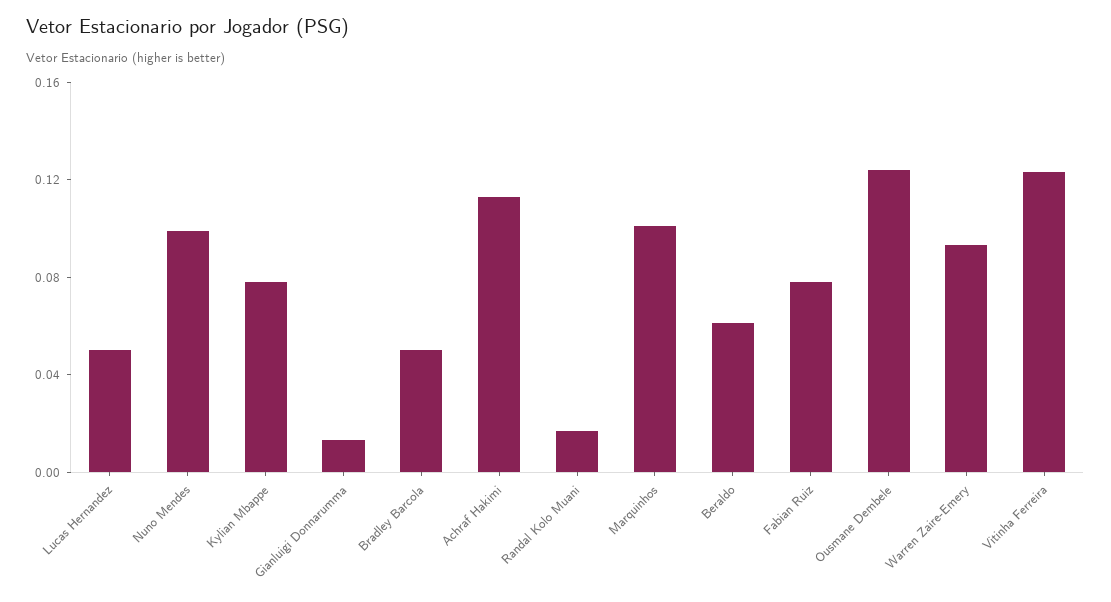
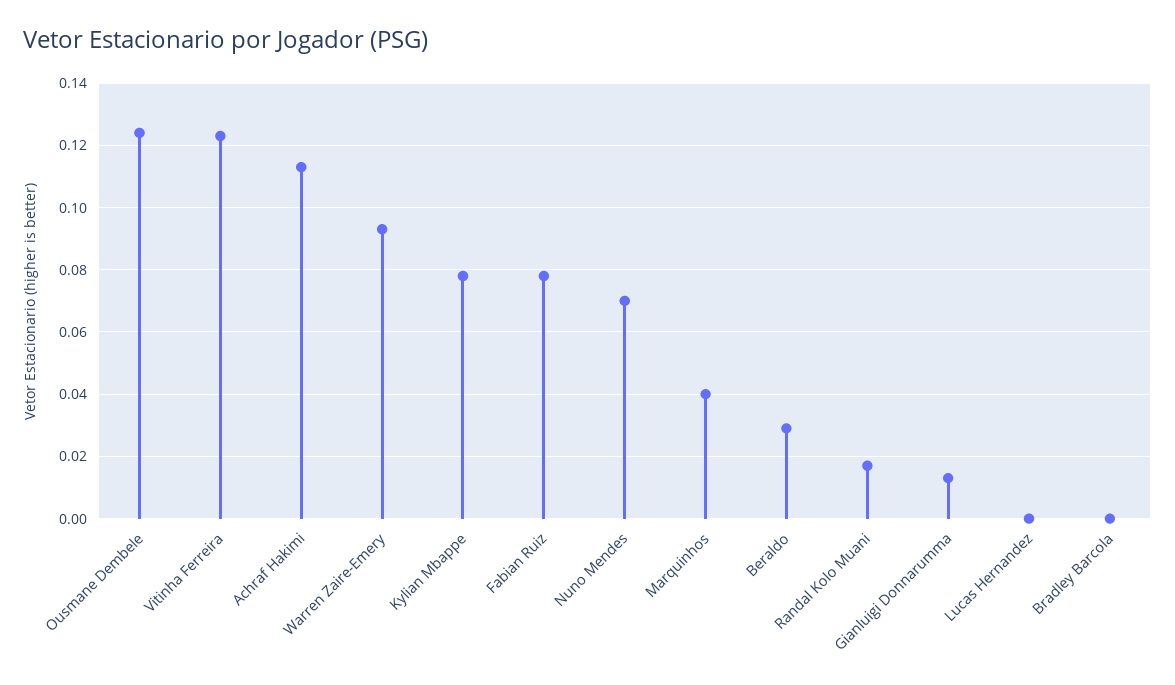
  {
-   "Lucas Hernandez": 0.05,
+   "Lucas Hernandez": 0,
-   "Nuno Mendes": 0.1,
+   "Nuno Mendes": 0.07,
    "Kylian Mbappe": 0.08,
    "Gianluigi Donnarumma": 0.015,
-   "Bradley Barcola": 0.05,
+   "Bradley Barcola": 0,
    "Achraf Hakimi": 0.115,
    "Randal Kolo Muani": 0.015,
-   "Marquinhos": 0.1,
+   "Marquinhos": 0.04,
-   "Beraldo": 0.06,
+   "Beraldo": 0.03,
    "Fabian Ruiz": 0.08,
    "Ousmane Dembele": 0.125,
    "Warren Zaire-Emery": 0.095,
    "Vitinha Ferreira": 0.125
  }

